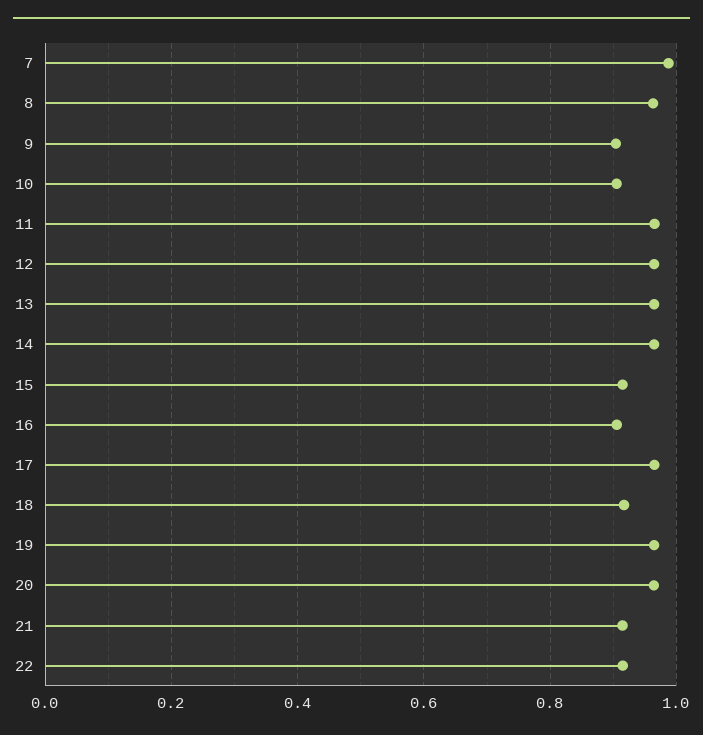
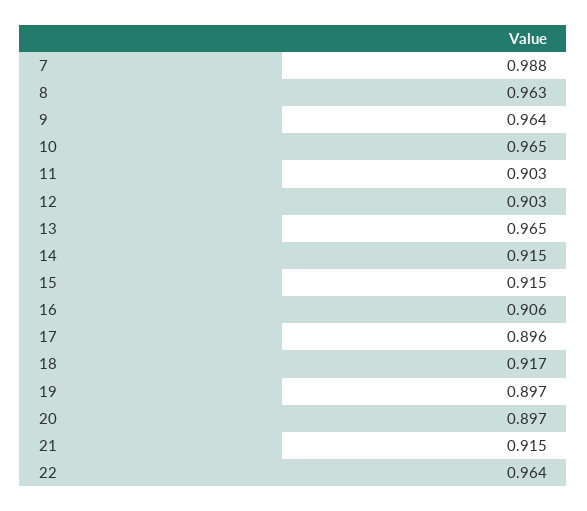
  {
    "7": 0.988,
    "8": 0.963,
-   "9": 0.9,
+   "9": 0.964,
-   "10": 0.9,
+   "10": 0.965,
-   "11": 0.96,
+   "11": 0.903,
-   "12": 0.96,
+   "12": 0.903,
    "13": 0.965,
-   "14": 0.96,
+   "14": 0.915,
    "15": 0.915,
    "16": 0.906,
-   "17": 0.96,
+   "17": 0.896,
    "18": 0.917,
-   "19": 0.96,
+   "19": 0.897,
-   "20": 0.96,
+   "20": 0.897,
    "21": 0.915,
-   "22": 0.92
+   "22": 0.964
  }

